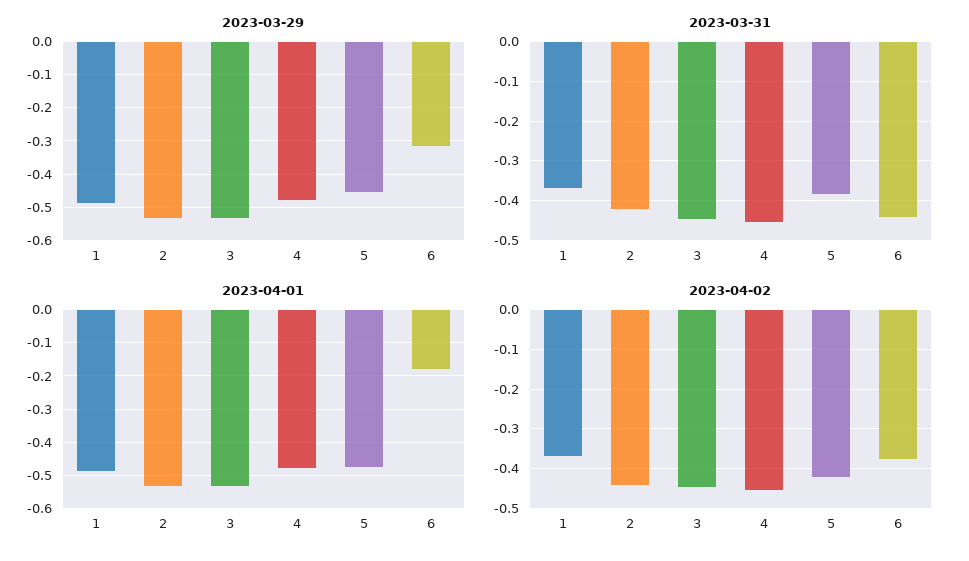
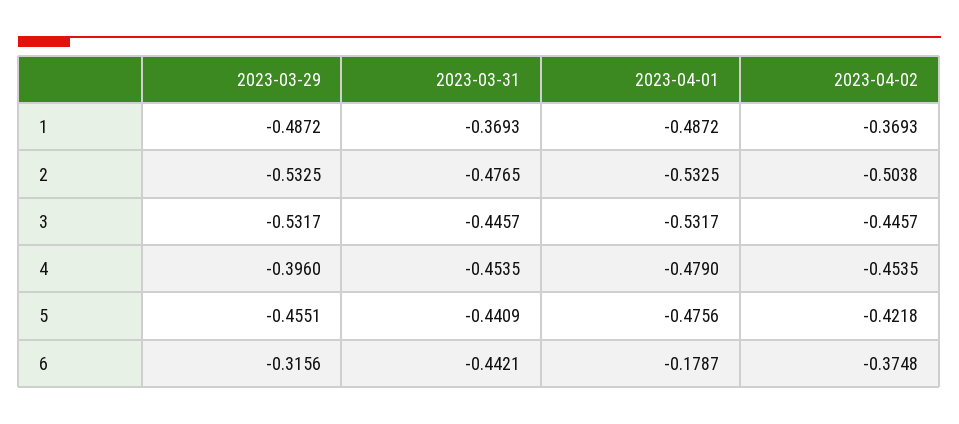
  {
    "2023-03-29": {
      "1": -0.4872,
      "2": -0.5325,
      "3": -0.5317,
-     "4": -0.48,
+     "4": -0.396,
      "5": -0.4551,
      "6": -0.3156
    },
    "2023-03-31": {
      "1": -0.3693,
-     "2": -0.42,
+     "2": -0.4765,
      "3": -0.4457,
      "4": -0.4535,
-     "5": -0.38,
+     "5": -0.4409,
      "6": -0.4421
    },
    "2023-04-01": {
      "1": -0.4872,
      "2": -0.5325,
      "3": -0.5317,
      "4": -0.479,
      "5": -0.4756,
      "6": -0.1787
    },
    "2023-04-02": {
      "1": -0.3693,
-     "2": -0.44,
+     "2": -0.5038,
      "3": -0.4457,
      "4": -0.4535,
      "5": -0.4218,
      "6": -0.3748
    }
  }

